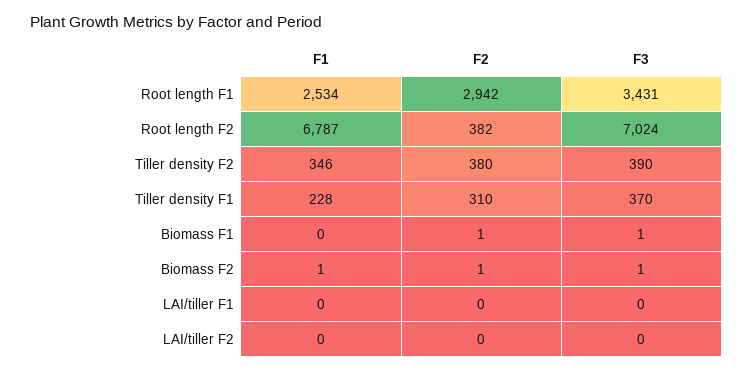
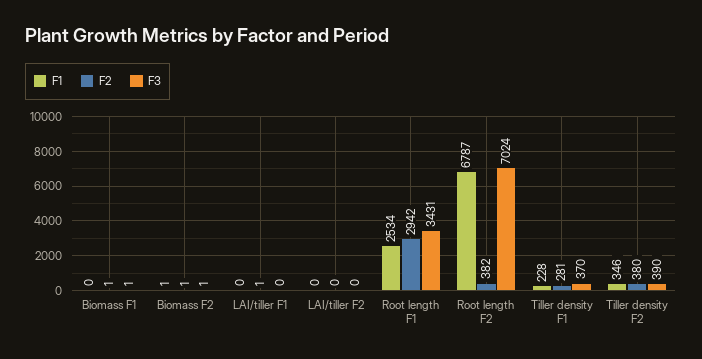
  {
    "F1": {
      "Root length F1": 2534,
      "Root length F2": 6787,
      "Tiller density F2": 346,
      "Tiller density F1": 228,
      "Biomass F1": 0,
      "Biomass F2": 1,
      "LAI/tiller F1": 0,
      "LAI/tiller F2": 0
    },
    "F2": {
      "Root length F1": 2942,
      "Root length F2": 382,
      "Tiller density F2": 380,
-     "Tiller density F1": 310,
+     "Tiller density F1": 281,
      "Biomass F1": 1,
      "Biomass F2": 1,
-     "LAI/tiller F1": 0,
+     "LAI/tiller F1": 1,
      "LAI/tiller F2": 0
    },
    "F3": {
      "Root length F1": 3431,
      "Root length F2": 7024,
      "Tiller density F2": 390,
      "Tiller density F1": 370,
      "Biomass F1": 1,
      "Biomass F2": 1,
      "LAI/tiller F1": 0,
      "LAI/tiller F2": 0
    }
  }

